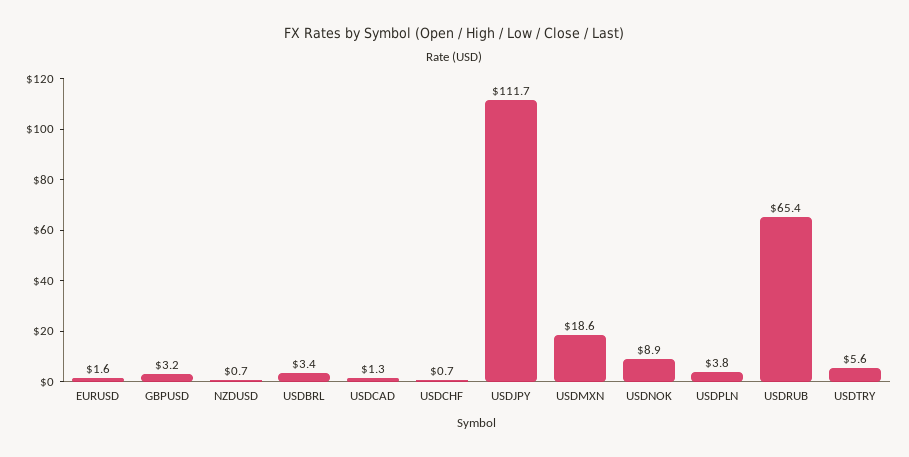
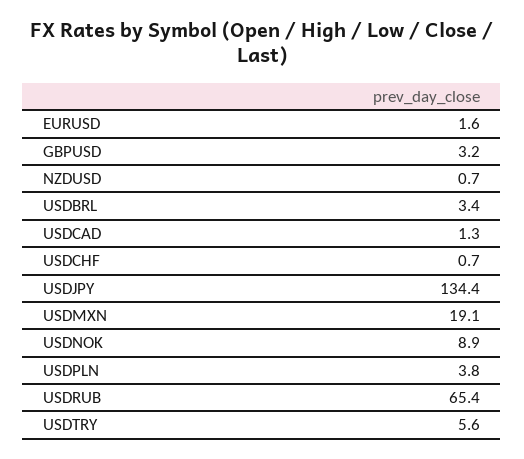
  {
    "EURUSD": 1.6,
    "GBPUSD": 3.2,
    "NZDUSD": 0.7,
    "USDBRL": 3.4,
    "USDCAD": 1.3,
    "USDCHF": 0.7,
-   "USDJPY": 111.7,
+   "USDJPY": 134.4,
-   "USDMXN": 18.6,
+   "USDMXN": 19.1,
    "USDNOK": 8.9,
    "USDPLN": 3.8,
    "USDRUB": 65.4,
    "USDTRY": 5.6
  }

